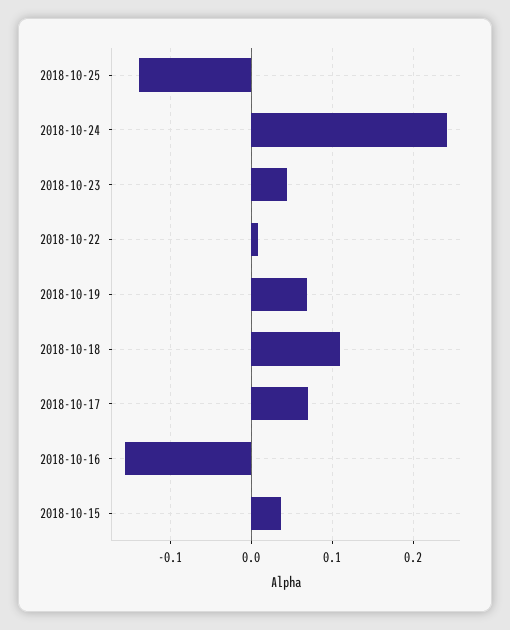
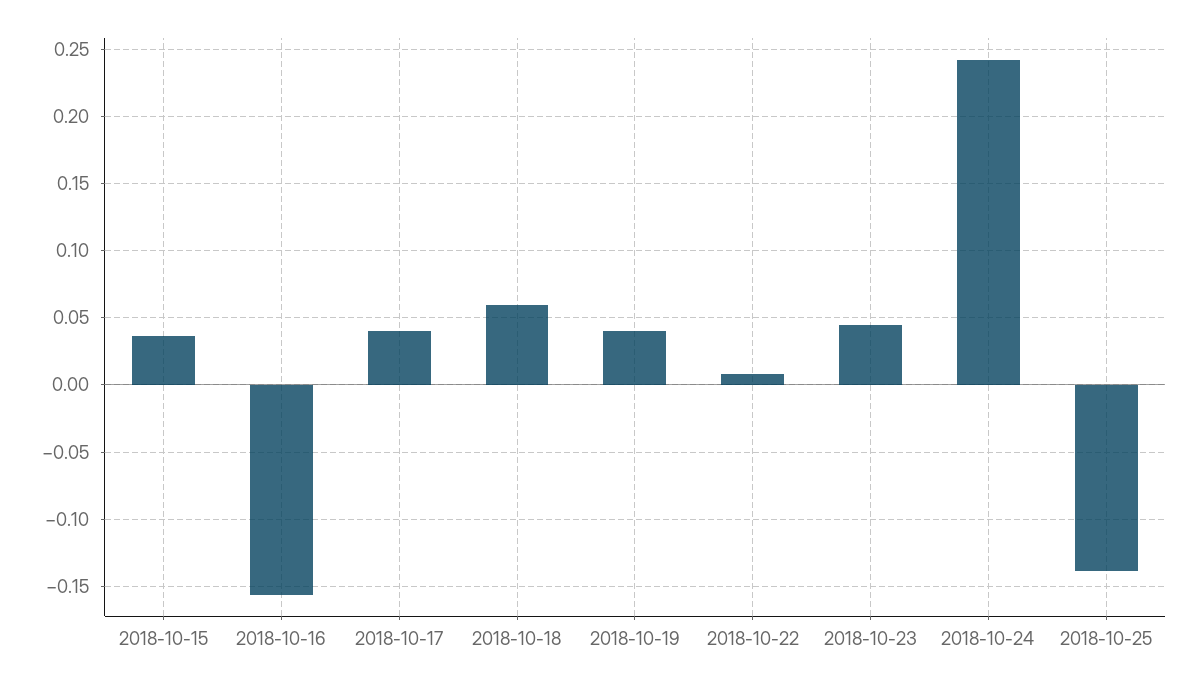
  {
    "2018-10-25": -0.14,
    "2018-10-24": 0.24,
    "2018-10-23": 0.045,
    "2018-10-22": 0.01,
-   "2018-10-19": 0.07,
+   "2018-10-19": 0.04,
-   "2018-10-18": 0.11,
+   "2018-10-18": 0.06,
-   "2018-10-17": 0.07,
+   "2018-10-17": 0.04,
    "2018-10-16": -0.155,
    "2018-10-15": 0.035
  }

